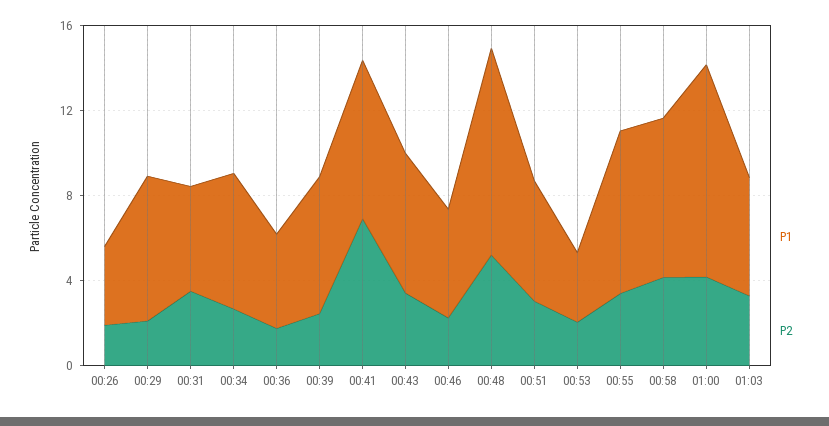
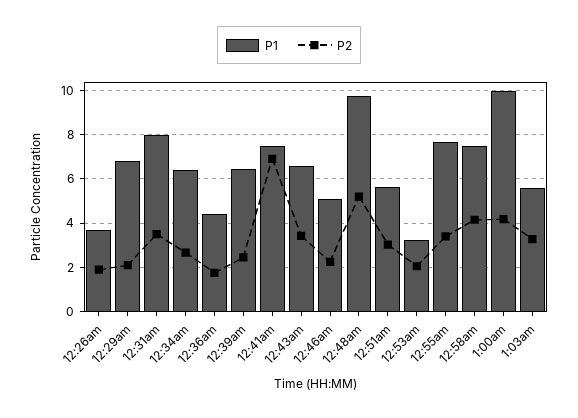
  {
    "P1": {
      "00:26": 3.5,
      "00:29": 7,
-     "00:31": 5,
+     "00:31": 8,
      "00:34": 6.5,
      "00:36": 4.5,
      "00:39": 6.5,
      "00:41": 7.5,
      "00:43": 6.5,
      "00:46": 5,
      "00:48": 9.5,
      "00:51": 5.5,
      "00:53": 3.5,
      "00:55": 7.5,
      "00:58": 7.5,
      "01:00": 10,
      "01:03": 5.5
    },
    "P2": {
      "00:26": 2,
      "00:29": 2,
      "00:31": 3.5,
      "00:34": 2.5,
      "00:36": 2,
      "00:39": 2.5,
      "00:41": 7,
      "00:43": 3.5,
      "00:46": 2.5,
      "00:48": 5,
      "00:51": 3,
      "00:53": 2,
      "00:55": 3.5,
      "00:58": 4,
      "01:00": 4,
      "01:03": 3.5
    }
  }

